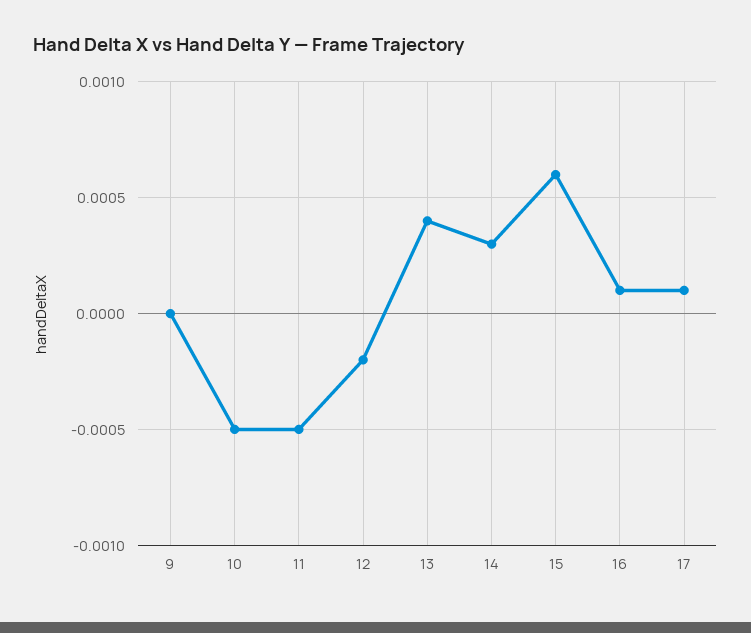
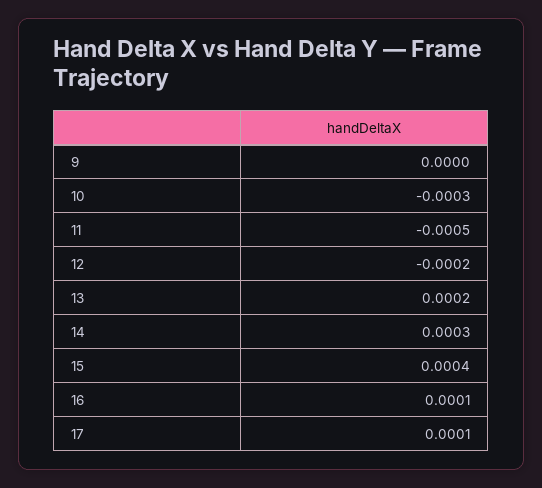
  {
    "9": 0,
-   "10": -0.0005,
+   "10": -0.0003,
    "11": -0.0005,
    "12": -0.0002,
-   "13": 0.0004,
+   "13": 0.0002,
    "14": 0.0003,
-   "15": 0.0006,
+   "15": 0.0004,
    "16": 0.0001,
    "17": 0.0001
  }

